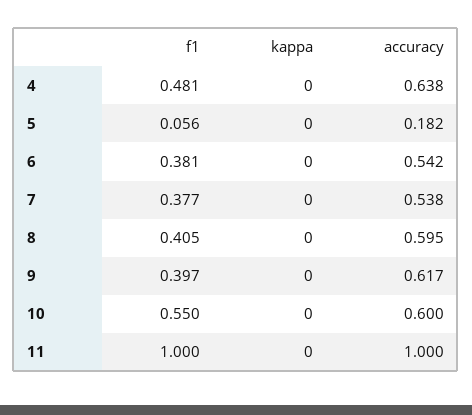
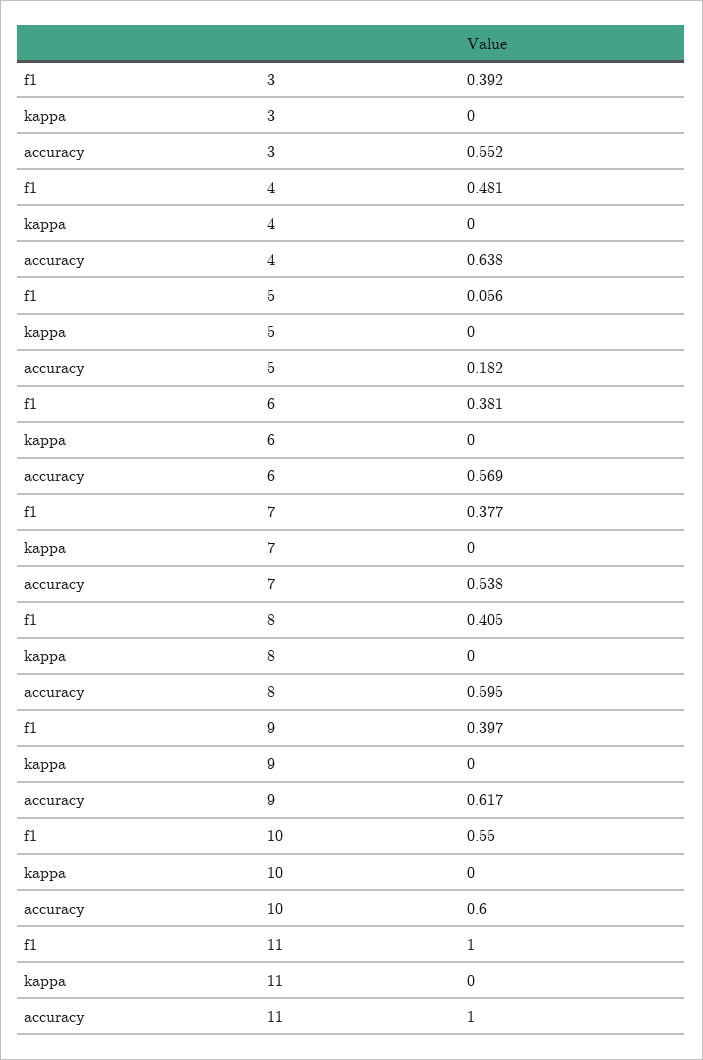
  {
    "f1": {
      "4": 0.481,
      "5": 0.056,
      "6": 0.381,
      "7": 0.377,
      "8": 0.405,
      "9": 0.397,
      "10": 0.55,
-     "11": 1
+     "11": 1,
+     "3": 0.392
    },
    "kappa": {
      "4": 0,
      "5": 0,
      "6": 0,
      "7": 0,
      "8": 0,
      "9": 0,
      "10": 0,
-     "11": 0
+     "11": 0,
+     "3": 0
    },
    "accuracy": {
      "4": 0.638,
      "5": 0.182,
-     "6": 0.542,
+     "6": 0.569,
      "7": 0.538,
      "8": 0.595,
      "9": 0.617,
      "10": 0.6,
-     "11": 1
+     "11": 1,
+     "3": 0.552
    }
  }

